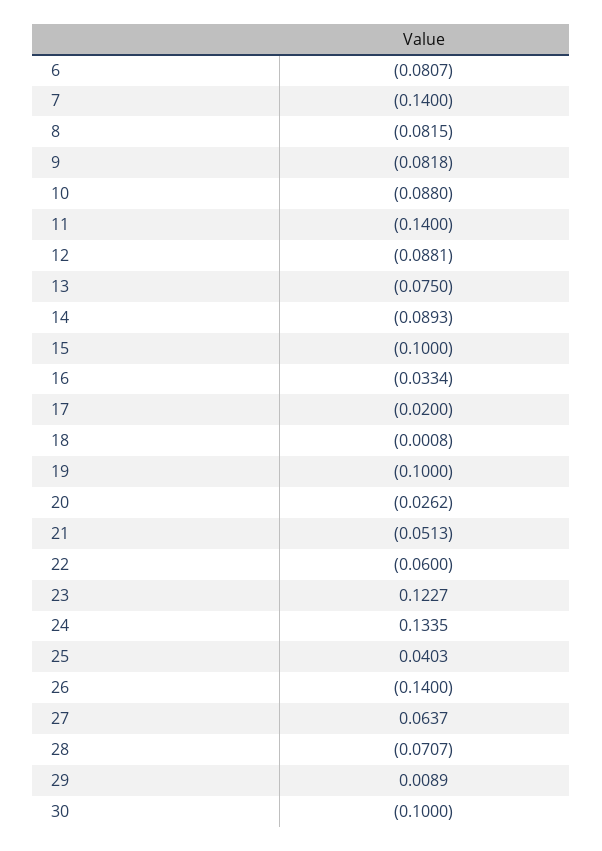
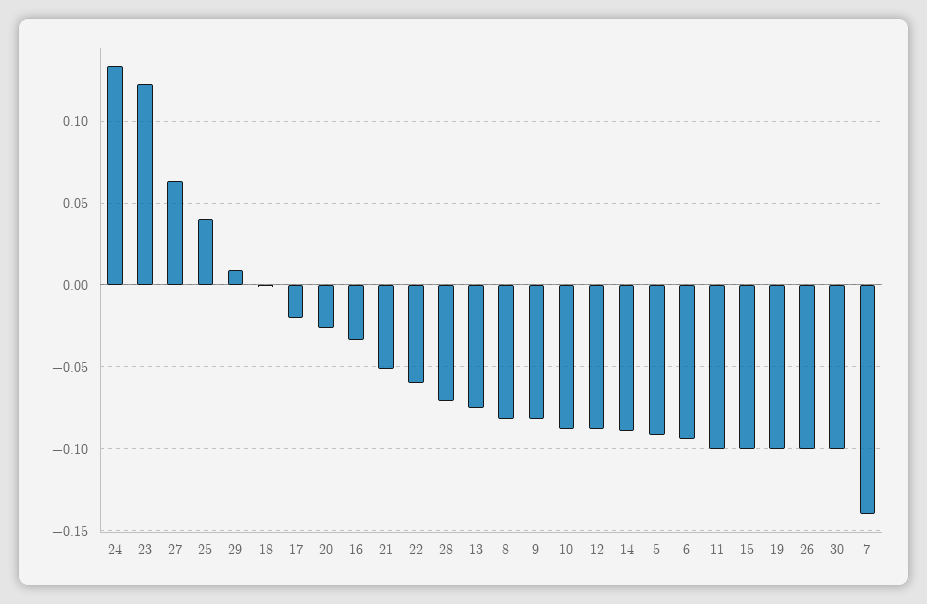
  {
-   "6": -0.0807,
+   "6": -0.095,
    "7": -0.14,
    "8": -0.0815,
    "9": -0.0818,
    "10": -0.088,
-   "11": -0.14,
+   "11": -0.1,
    "12": -0.0881,
    "13": -0.075,
    "14": -0.0893,
    "15": -0.1,
    "16": -0.0334,
    "17": -0.02,
    "18": -0.0008,
    "19": -0.1,
    "20": -0.0262,
    "21": -0.0513,
    "22": -0.06,
    "23": 0.1227,
    "24": 0.1335,
    "25": 0.0403,
-   "26": -0.14,
+   "26": -0.1,
    "27": 0.0637,
    "28": -0.0707,
    "29": 0.0089,
-   "30": -0.1
+   "30": -0.1,
+   "5": -0.09
  }

